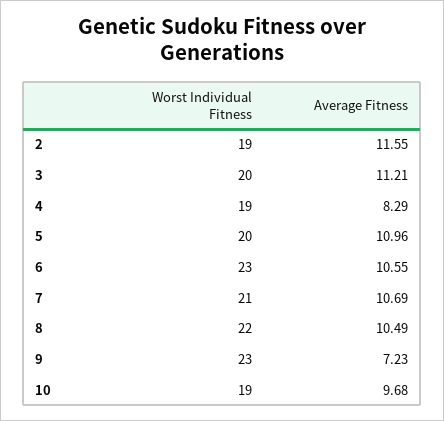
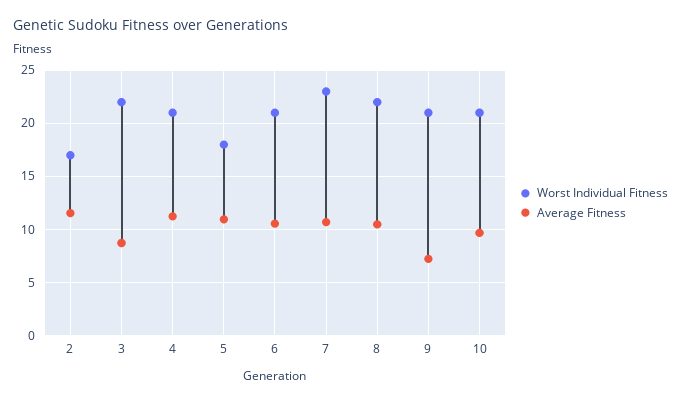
  {
    "Worst Individual Fitness": {
-     "2": 19,
+     "2": 17,
-     "3": 20,
+     "3": 22,
-     "4": 19,
+     "4": 21,
-     "5": 20,
+     "5": 18,
-     "6": 23,
+     "6": 21,
-     "7": 21,
+     "7": 23,
      "8": 22,
-     "9": 23,
+     "9": 21,
-     "10": 19
+     "10": 21
    },
    "Average Fitness": {
      "2": 11.55,
-     "3": 11.21,
+     "3": 9,
-     "4": 8.29,
+     "4": 11,
      "5": 10.96,
      "6": 10.55,
      "7": 10.69,
      "8": 10.49,
      "9": 7.23,
      "10": 9.68
    }
  }

